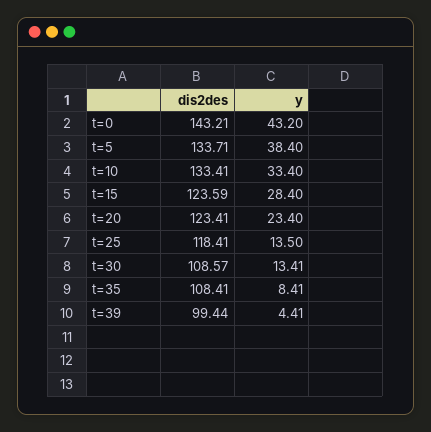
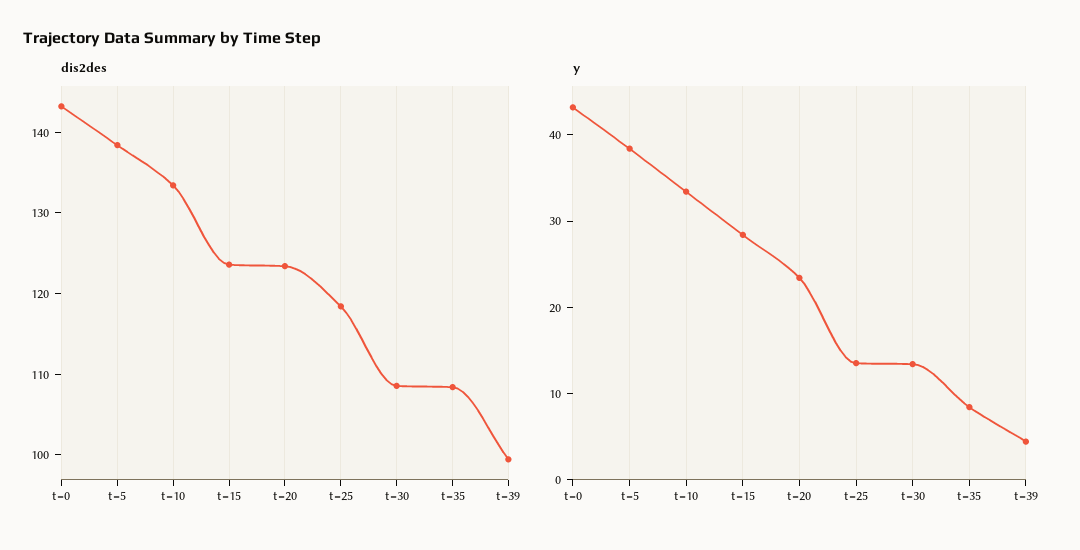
  {
    "dis2des": {
      "t=0": 143.21,
-     "t=5": 133.71,
+     "t=5": 138,
      "t=10": 133.41,
      "t=15": 123.59,
      "t=20": 123.41,
      "t=25": 118.41,
      "t=30": 108.57,
      "t=35": 108.41,
      "t=39": 99.44
    },
    "y": {
      "t=0": 43.2,
      "t=5": 38.4,
      "t=10": 33.4,
      "t=15": 28.4,
      "t=20": 23.4,
      "t=25": 13.5,
      "t=30": 13.41,
      "t=35": 8.41,
      "t=39": 4.41
    }
  }

